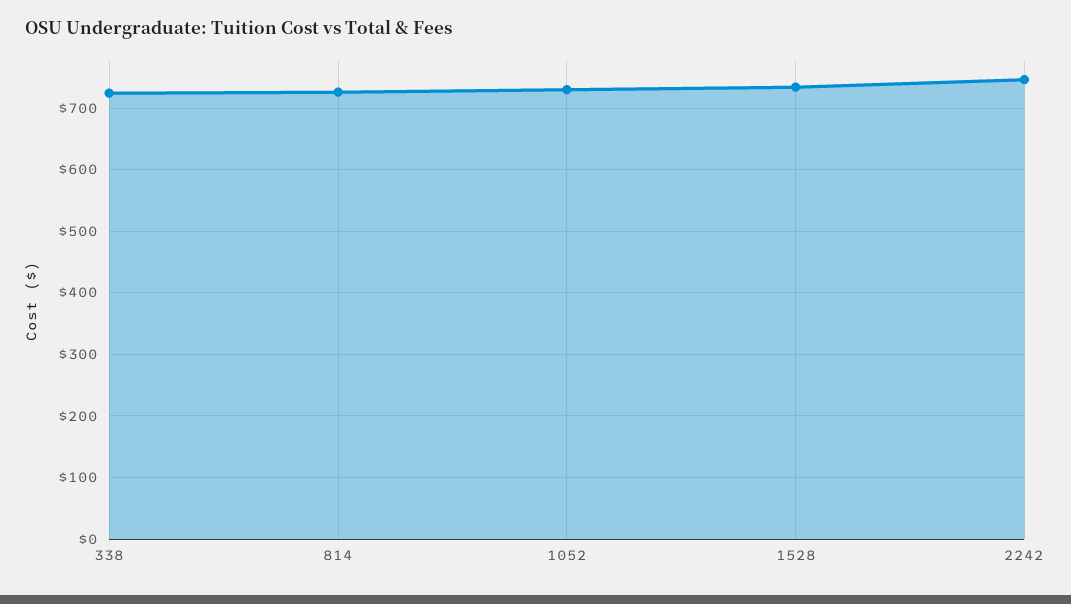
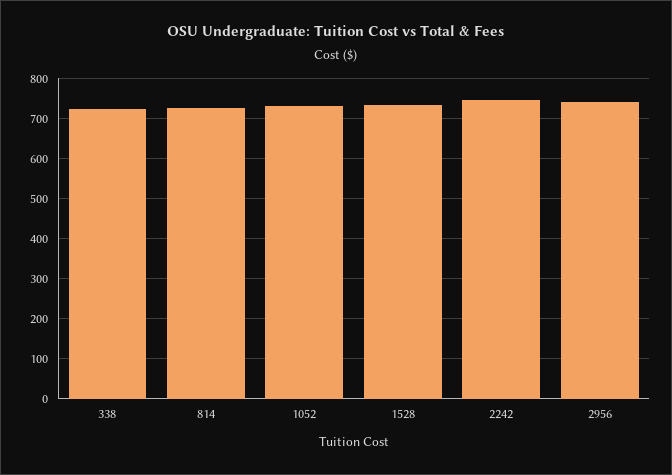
  {
    "338": 720,
    "814": 730,
    "1052": 730,
    "1528": 730,
-   "2242": 750
+   "2242": 750,
+   "2956": 740
  }

